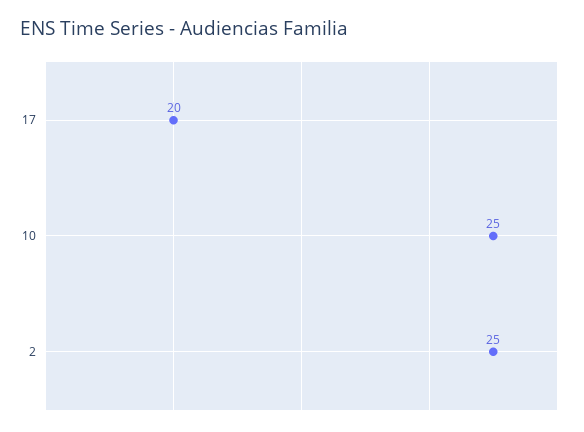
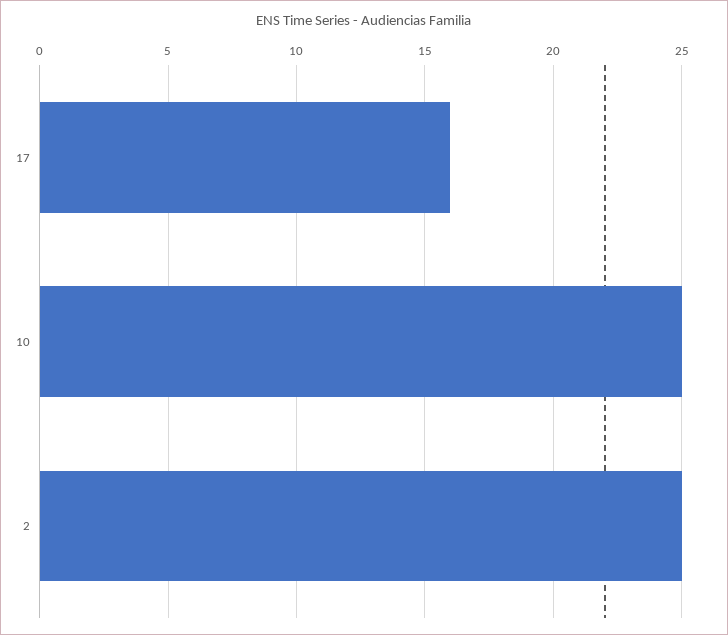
  {
-   "17": 20,
+   "17": 16,
    "10": 25,
    "2": 25
  }

